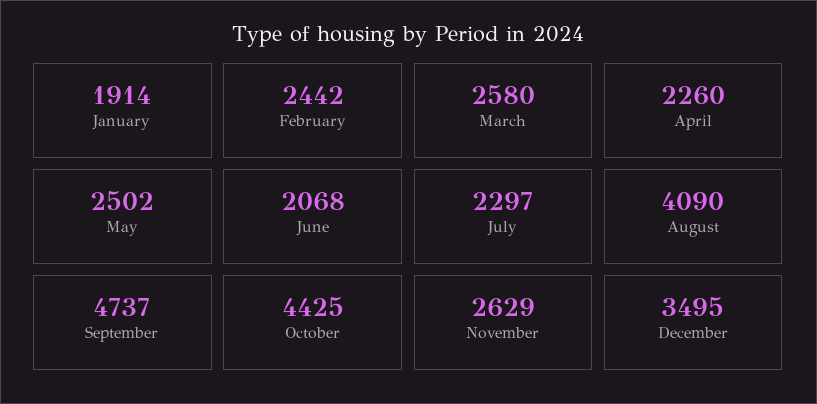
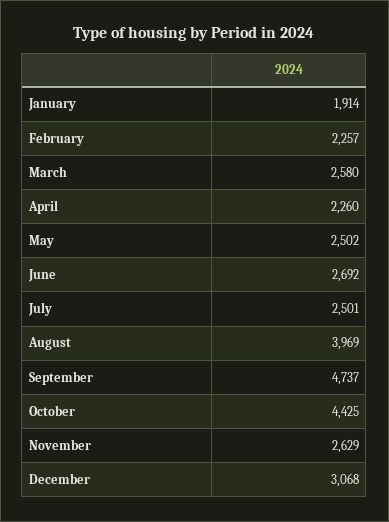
  {
    "January": 1914,
-   "February": 2442,
+   "February": 2257,
    "March": 2580,
    "April": 2260,
    "May": 2502,
-   "June": 2068,
+   "June": 2692,
-   "July": 2297,
+   "July": 2501,
-   "August": 4090,
+   "August": 3969,
    "September": 4737,
    "October": 4425,
    "November": 2629,
-   "December": 3495
+   "December": 3068
  }

